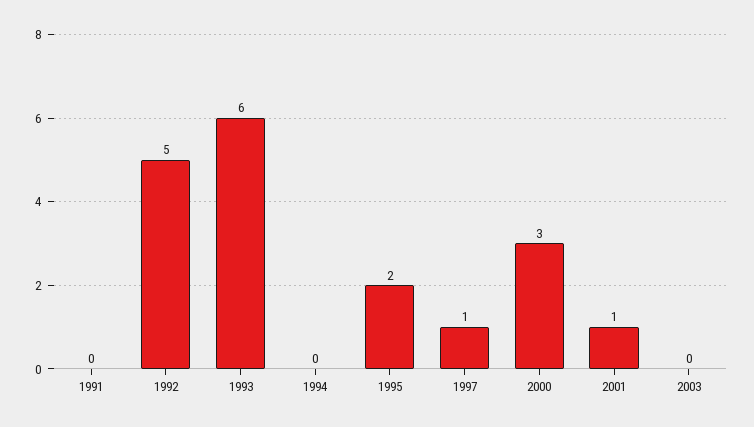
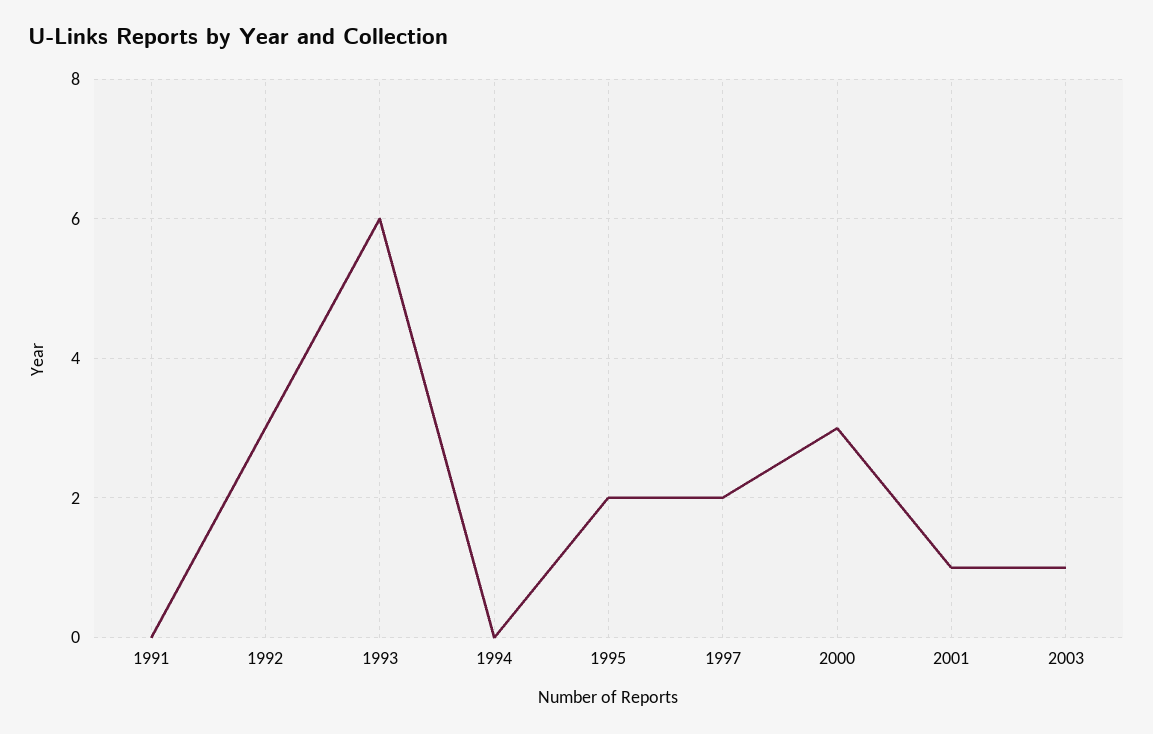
  {
    "1991": 0,
-   "1992": 5,
+   "1992": 3,
    "1993": 6,
    "1994": 0,
    "1995": 2,
-   "1997": 1,
+   "1997": 2,
    "2000": 3,
    "2001": 1,
-   "2003": 0
+   "2003": 1
  }

